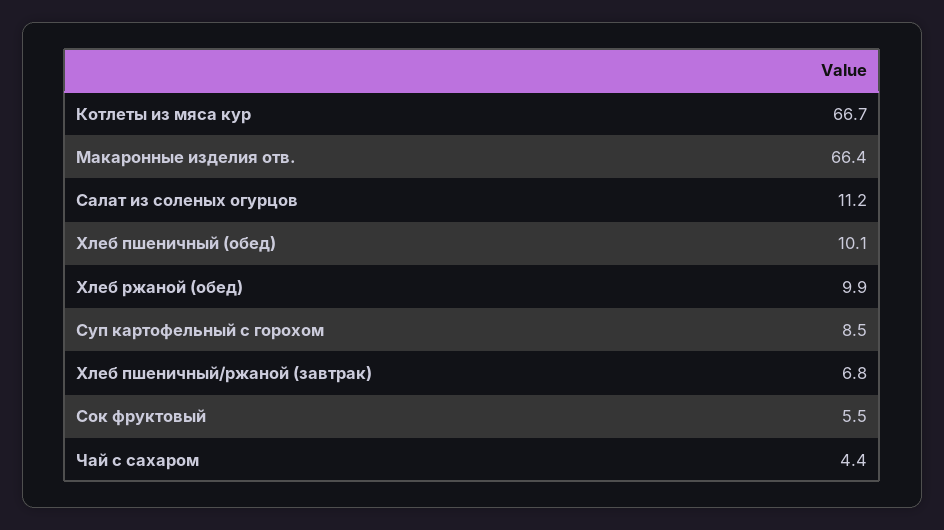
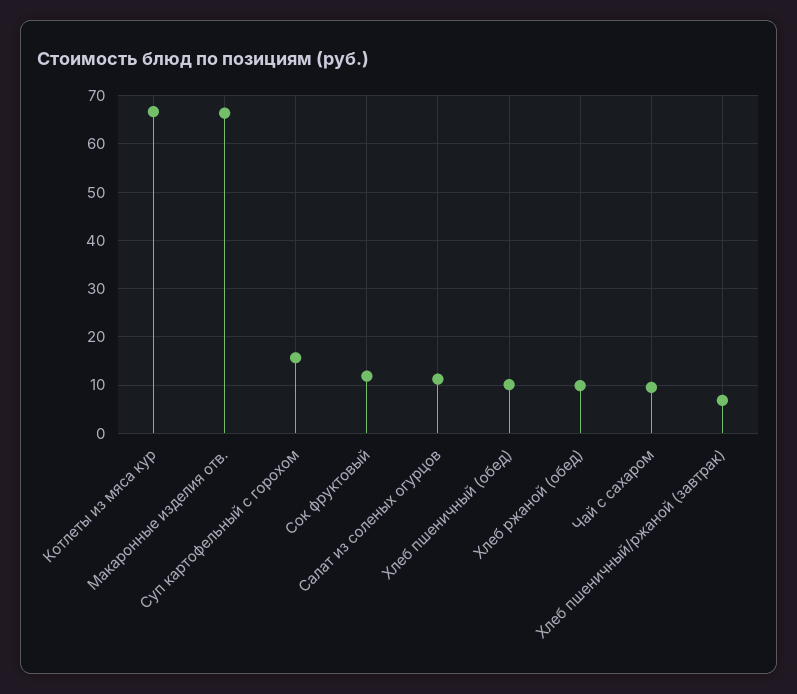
  {
    "Котлеты из мяса кур": 66.7,
    "Макаронные изделия отв.": 66.4,
    "Салат из соленых огурцов": 11.2,
    "Хлеб пшеничный (обед)": 10.1,
    "Хлеб ржаной (обед)": 9.9,
-   "Суп картофельный с горохом": 8.5,
+   "Суп картофельный с горохом": 16,
    "Хлеб пшеничный/ржаной (завтрак)": 6.8,
-   "Сок фруктовый": 5.5,
+   "Сок фруктовый": 12,
-   "Чай с сахаром": 4.4
+   "Чай с сахаром": 10
  }

